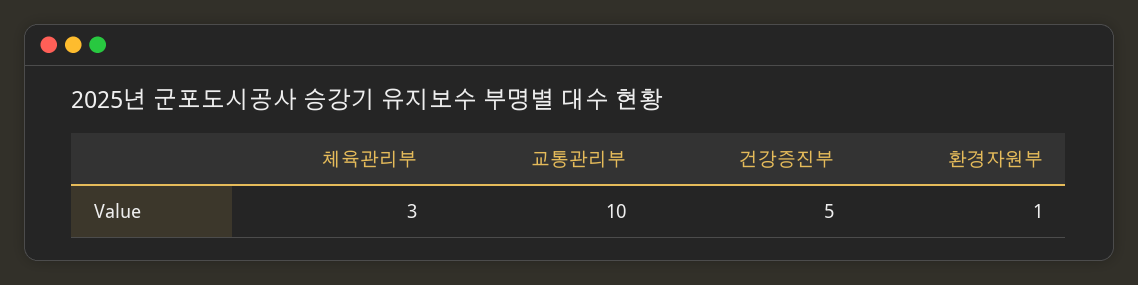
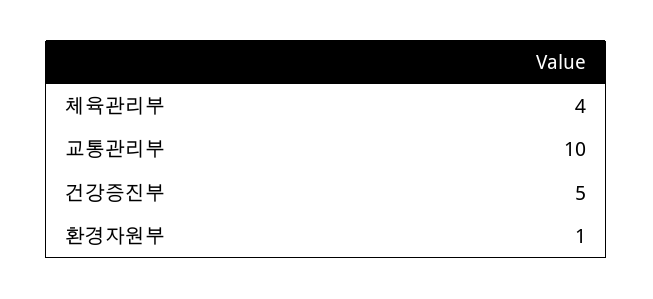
  {
-   "체육관리부": 3,
+   "체육관리부": 4,
    "교통관리부": 10,
    "건강증진부": 5,
    "환경자원부": 1
  }

